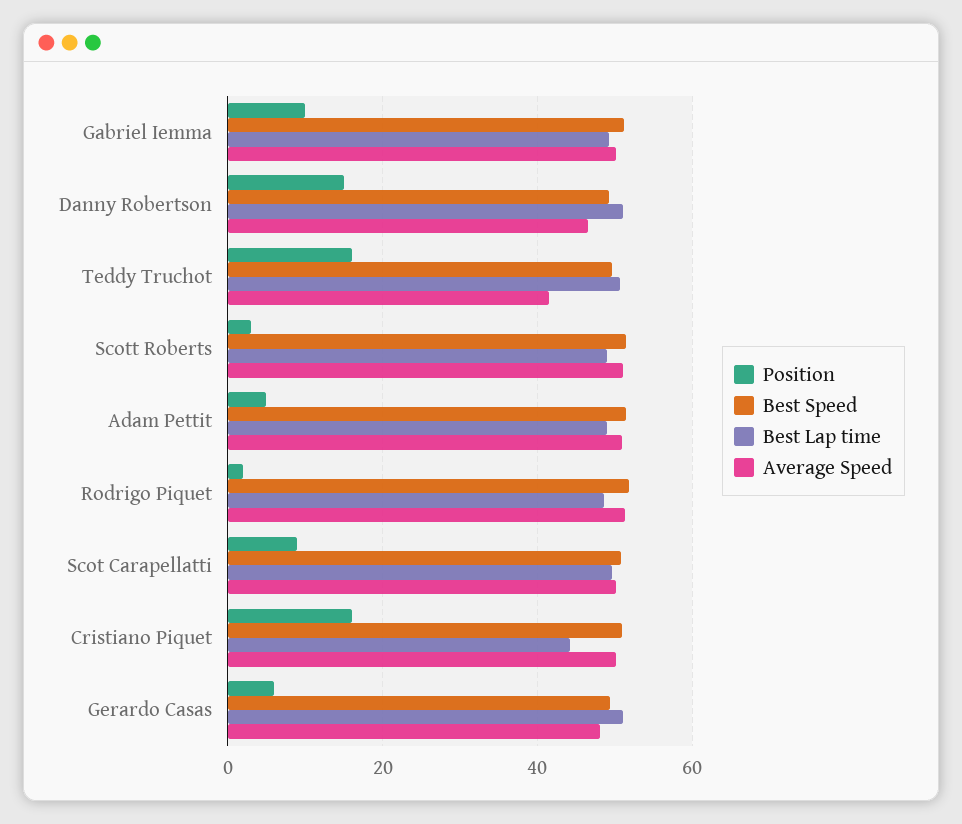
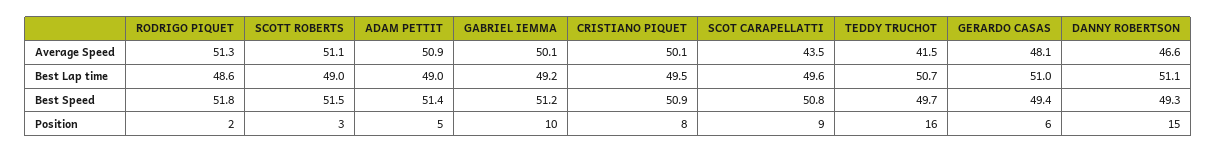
  {
    "Position": {
      "Gabriel Iemma": 10,
      "Danny Robertson": 15,
      "Teddy Truchot": 16,
      "Scott Roberts": 3,
      "Adam Pettit": 5,
      "Rodrigo Piquet": 2,
      "Scot Carapellatti": 9,
-     "Cristiano Piquet": 16,
+     "Cristiano Piquet": 8,
      "Gerardo Casas": 6
    },
    "Best Speed": {
      "Gabriel Iemma": 51.2,
      "Danny Robertson": 49.3,
      "Teddy Truchot": 49.7,
      "Scott Roberts": 51.5,
      "Adam Pettit": 51.4,
      "Rodrigo Piquet": 51.8,
      "Scot Carapellatti": 50.8,
      "Cristiano Piquet": 50.9,
      "Gerardo Casas": 49.4
    },
    "Best Lap time": {
      "Gabriel Iemma": 49.2,
      "Danny Robertson": 51.1,
      "Teddy Truchot": 50.7,
      "Scott Roberts": 49,
      "Adam Pettit": 49,
      "Rodrigo Piquet": 48.6,
      "Scot Carapellatti": 49.6,
-     "Cristiano Piquet": 44,
+     "Cristiano Piquet": 49.5,
      "Gerardo Casas": 51
    },
    "Average Speed": {
      "Gabriel Iemma": 50.1,
      "Danny Robertson": 46.6,
      "Teddy Truchot": 41.5,
      "Scott Roberts": 51.1,
      "Adam Pettit": 50.9,
      "Rodrigo Piquet": 51.3,
-     "Scot Carapellatti": 50,
+     "Scot Carapellatti": 43.5,
      "Cristiano Piquet": 50.1,
      "Gerardo Casas": 48.1
    }
  }

